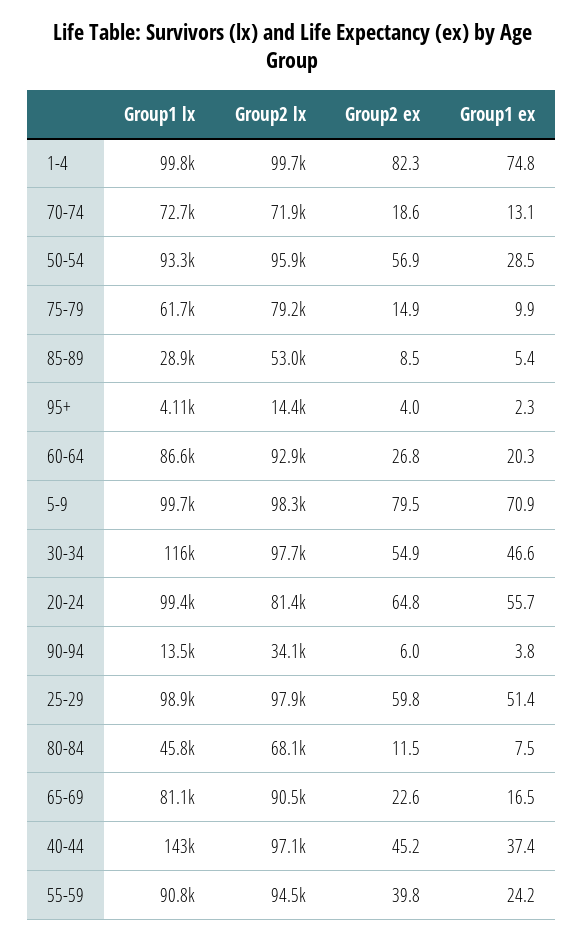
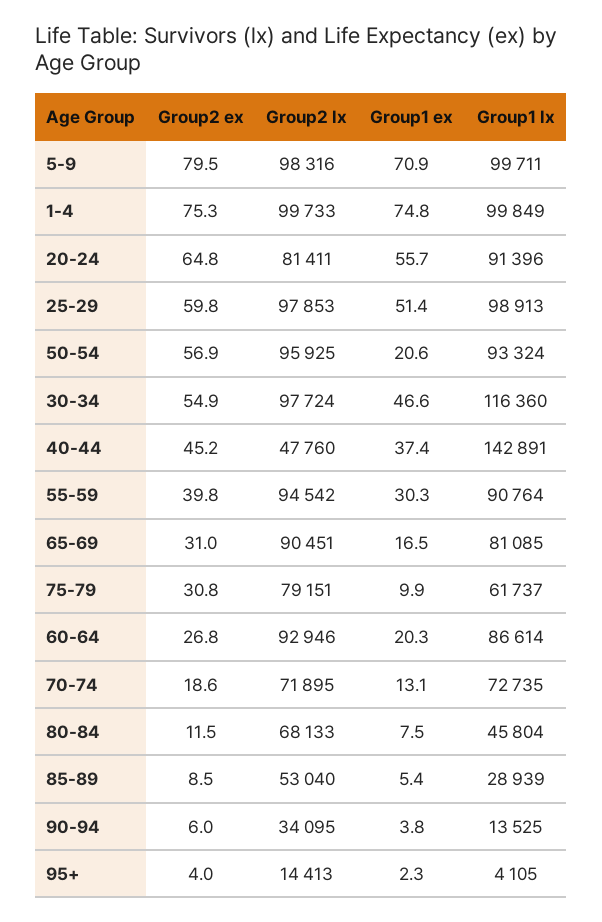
  {
    "Group1 lx": {
      "1-4": 99849,
      "70-74": 72735,
      "50-54": 93324,
      "75-79": 61737,
      "85-89": 28939,
      "95+": 4105,
      "60-64": 86614,
      "5-9": 99711,
      "30-34": 116360,
-     "20-24": 99400,
+     "20-24": 91396,
      "90-94": 13525,
      "25-29": 98913,
      "80-84": 45804,
      "65-69": 81085,
      "40-44": 142891,
      "55-59": 90764
    },
    "Group2 lx": {
      "1-4": 99733,
      "70-74": 71895,
      "50-54": 95925,
      "75-79": 79151,
      "85-89": 53040,
      "95+": 14413,
      "60-64": 92946,
      "5-9": 98316,
      "30-34": 97724,
      "20-24": 81411,
      "90-94": 34095,
      "25-29": 97853,
      "80-84": 68133,
      "65-69": 90451,
-     "40-44": 97100,
+     "40-44": 47760,
      "55-59": 94542
    },
    "Group2 ex": {
-     "1-4": 82.3,
+     "1-4": 75.3,
      "70-74": 18.6,
      "50-54": 56.9,
-     "75-79": 14.9,
+     "75-79": 30.8,
      "85-89": 8.5,
      "95+": 4,
      "60-64": 26.8,
      "5-9": 79.5,
      "30-34": 54.9,
      "20-24": 64.8,
      "90-94": 6,
      "25-29": 59.8,
      "80-84": 11.5,
-     "65-69": 22.6,
+     "65-69": 31,
      "40-44": 45.2,
      "55-59": 39.8
    },
    "Group1 ex": {
      "1-4": 74.8,
      "70-74": 13.1,
-     "50-54": 28.5,
+     "50-54": 20.6,
      "75-79": 9.9,
      "85-89": 5.4,
      "95+": 2.3,
      "60-64": 20.3,
      "5-9": 70.9,
      "30-34": 46.6,
      "20-24": 55.7,
      "90-94": 3.8,
      "25-29": 51.4,
      "80-84": 7.5,
      "65-69": 16.5,
      "40-44": 37.4,
-     "55-59": 24.2
+     "55-59": 30.3
    }
  }

